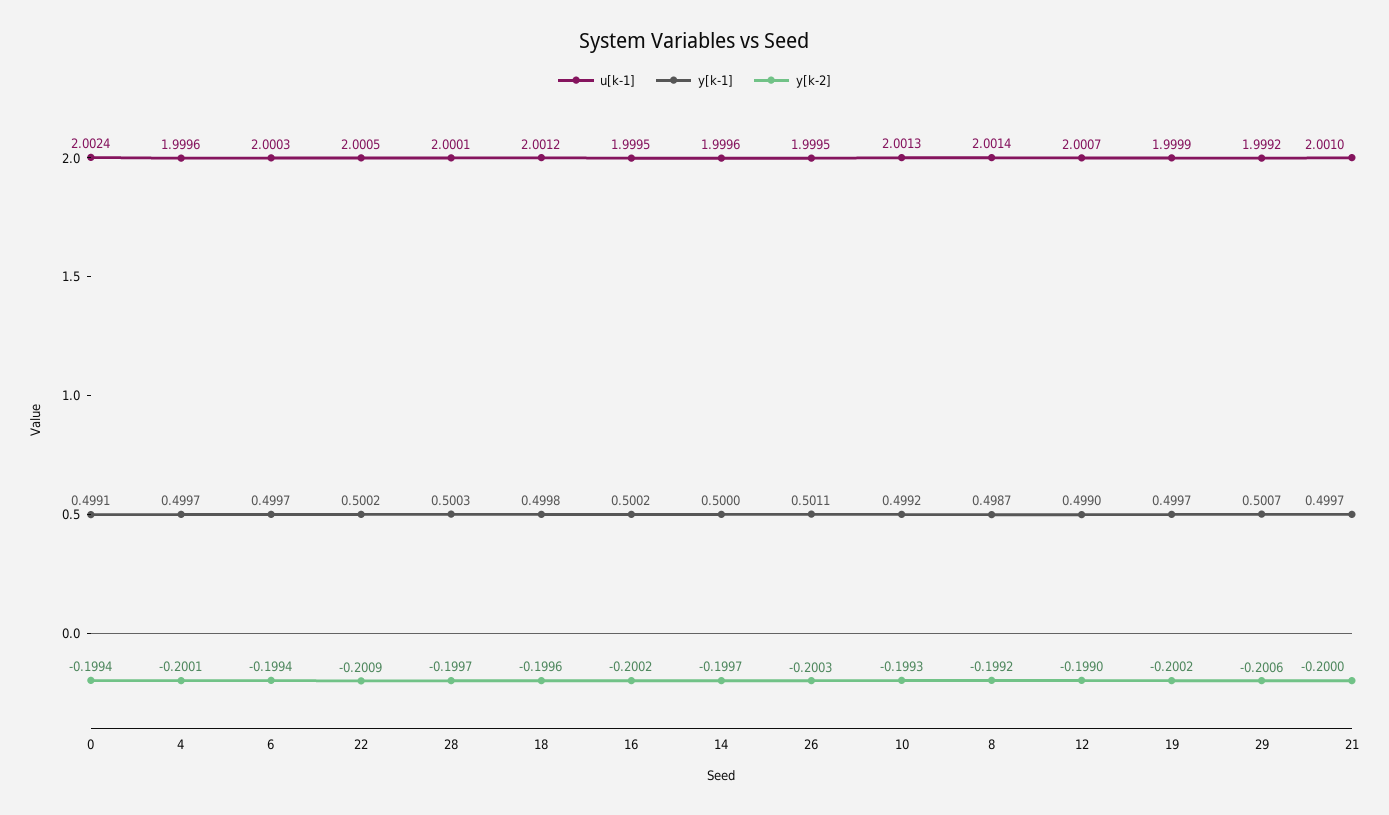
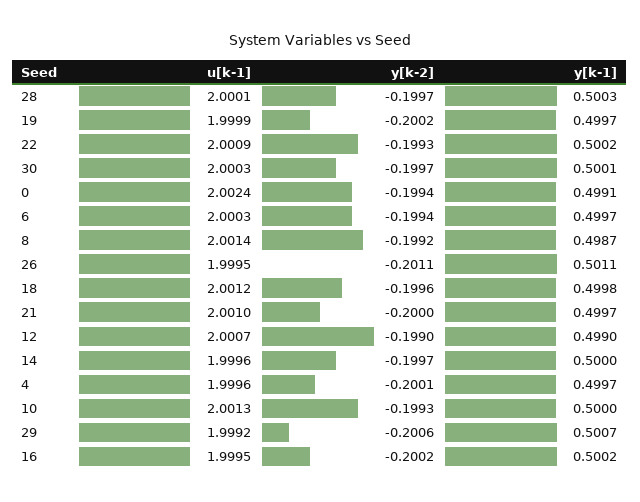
  {
    "u[k-1]": {
      "0": 2.0024,
      "4": 1.9996,
      "6": 2.0003,
-     "22": 2.0005,
+     "22": 2.0009,
      "28": 2.0001,
      "18": 2.0012,
      "16": 1.9995,
      "14": 1.9996,
      "26": 1.9995,
      "10": 2.0013,
      "8": 2.0014,
      "12": 2.0007,
      "19": 1.9999,
      "29": 1.9992,
-     "21": 2.001
+     "21": 2.001,
+     "30": 2.0003
    },
    "y[k-1]": {
      "0": 0.4991,
      "4": 0.4997,
      "6": 0.4997,
      "22": 0.5002,
      "28": 0.5003,
      "18": 0.4998,
      "16": 0.5002,
      "14": 0.5,
      "26": 0.5011,
-     "10": 0.4992,
+     "10": 0.5,
      "8": 0.4987,
      "12": 0.499,
      "19": 0.4997,
      "29": 0.5007,
-     "21": 0.4997
+     "21": 0.4997,
+     "30": 0.5001
    },
    "y[k-2]": {
      "0": -0.1994,
      "4": -0.2001,
      "6": -0.1994,
-     "22": -0.2009,
+     "22": -0.1993,
      "28": -0.1997,
      "18": -0.1996,
      "16": -0.2002,
      "14": -0.1997,
-     "26": -0.2003,
+     "26": -0.2011,
      "10": -0.1993,
      "8": -0.1992,
      "12": -0.199,
      "19": -0.2002,
      "29": -0.2006,
-     "21": -0.2
+     "21": -0.2,
+     "30": -0.1997
    }
  }

